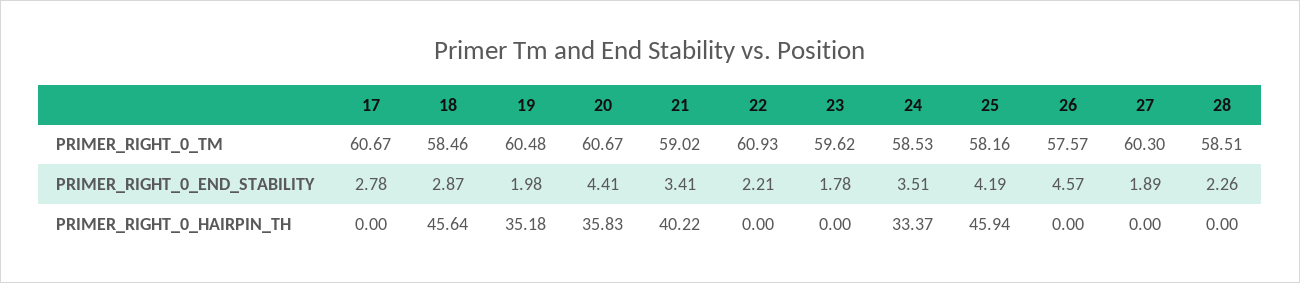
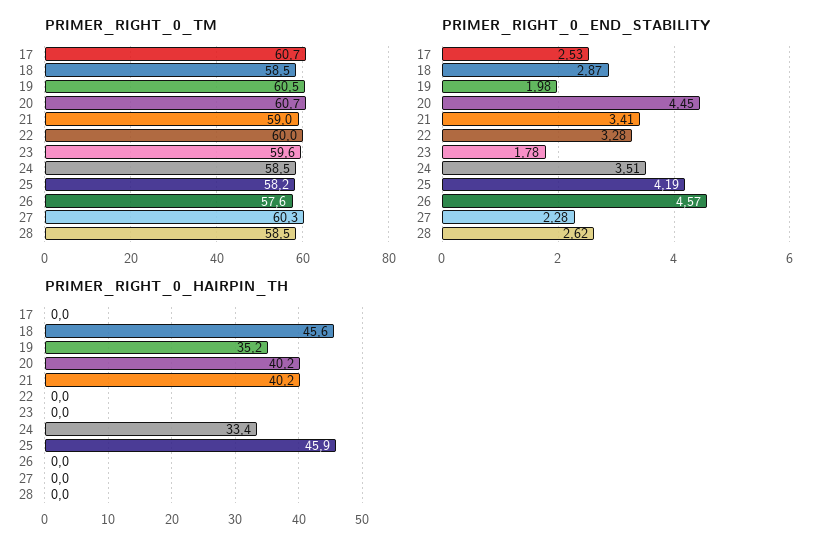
  {
    "PRIMER_RIGHT_0_TM": {
      "17": 60.67,
      "18": 58.46,
      "19": 60.48,
      "20": 60.67,
      "21": 59.02,
-     "22": 60.93,
+     "22": 60,
      "23": 59.62,
      "24": 58.53,
      "25": 58.16,
      "26": 57.57,
      "27": 60.3,
      "28": 58.51
    },
    "PRIMER_RIGHT_0_END_STABILITY": {
-     "17": 2.78,
+     "17": 2.53,
      "18": 2.87,
      "19": 1.98,
-     "20": 4.41,
+     "20": 4.45,
      "21": 3.41,
-     "22": 2.21,
+     "22": 3.28,
      "23": 1.78,
      "24": 3.51,
      "25": 4.19,
      "26": 4.57,
-     "27": 1.89,
+     "27": 2.28,
-     "28": 2.26
+     "28": 2.62
    },
    "PRIMER_RIGHT_0_HAIRPIN_TH": {
      "17": 0,
      "18": 45.64,
      "19": 35.18,
-     "20": 35.83,
+     "20": 40.2,
      "21": 40.22,
      "22": 0,
      "23": 0,
      "24": 33.37,
      "25": 45.94,
      "26": 0,
      "27": 0,
      "28": 0
    }
  }

